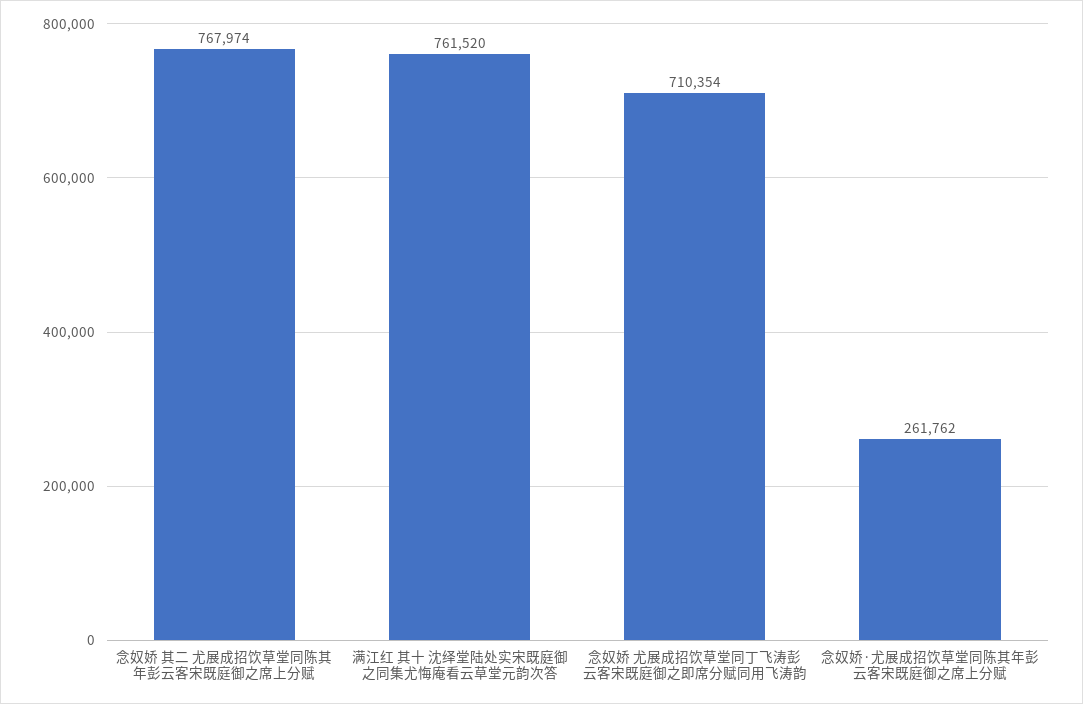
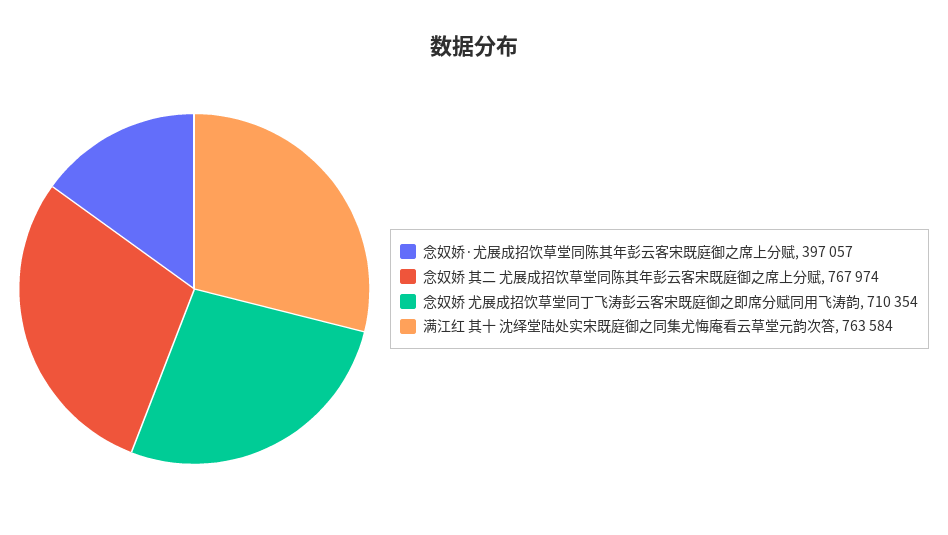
  {
    "念奴娇 其二 尤展成招饮草堂同陈其年彭云客宋既庭御之席上分赋": 767974,
-   "满江红 其十 沈绎堂陆处实宋既庭御之同集尤悔庵看云草堂元韵次答": 761520,
+   "满江红 其十 沈绎堂陆处实宋既庭御之同集尤悔庵看云草堂元韵次答": 763584,
    "念奴娇 尤展成招饮草堂同丁飞涛彭云客宋既庭御之即席分赋同用飞涛韵": 710354,
-   "念奴娇·尤展成招饮草堂同陈其年彭云客宋既庭御之席上分赋": 261762
+   "念奴娇·尤展成招饮草堂同陈其年彭云客宋既庭御之席上分赋": 397057
  }

